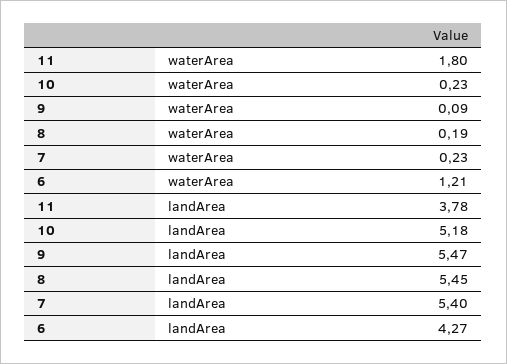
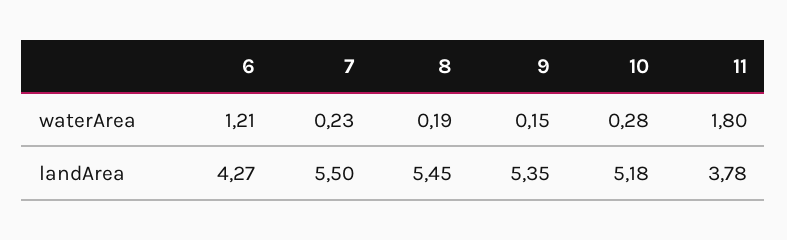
  {
    "11": {
      "waterArea": 1.8,
      "landArea": 3.78
    },
    "10": {
-     "waterArea": 0.23,
+     "waterArea": 0.28,
      "landArea": 5.18
    },
    "9": {
-     "waterArea": 0.09,
+     "waterArea": 0.15,
-     "landArea": 5.47
+     "landArea": 5.35
    },
    "8": {
      "waterArea": 0.19,
      "landArea": 5.45
    },
    "7": {
      "waterArea": 0.23,
-     "landArea": 5.4
+     "landArea": 5.5
    },
    "6": {
      "waterArea": 1.21,
      "landArea": 4.27
    }
  }

